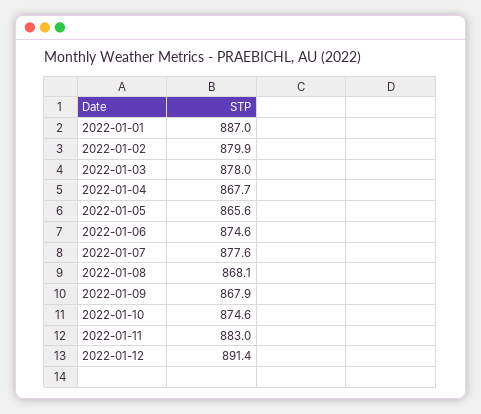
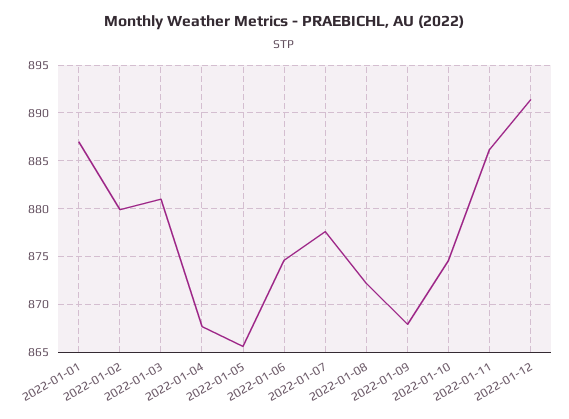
  {
    "2022-01-01": 887,
    "2022-01-02": 879.9,
-   "2022-01-03": 878,
+   "2022-01-03": 881,
    "2022-01-04": 867.7,
    "2022-01-05": 865.6,
    "2022-01-06": 874.6,
    "2022-01-07": 877.6,
-   "2022-01-08": 868.1,
+   "2022-01-08": 872,
    "2022-01-09": 867.9,
    "2022-01-10": 874.6,
-   "2022-01-11": 883,
+   "2022-01-11": 886,
    "2022-01-12": 891.4
  }

